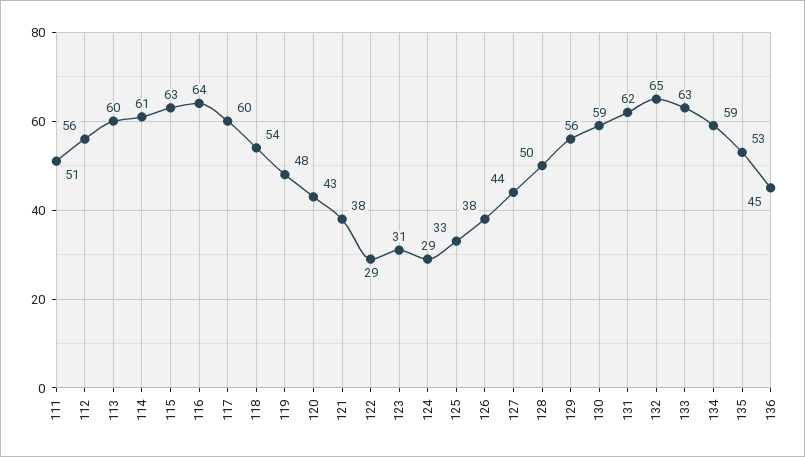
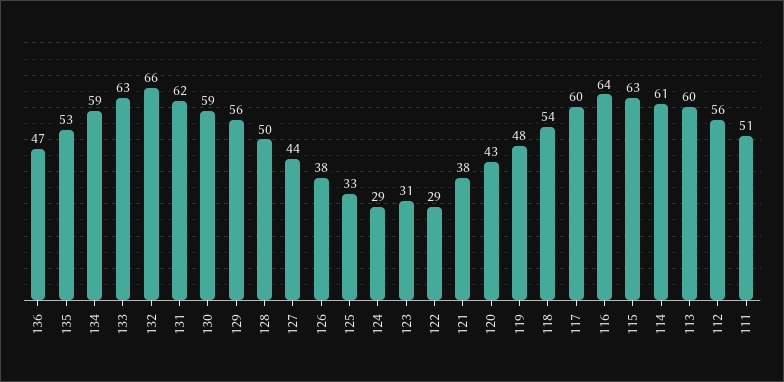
  {
    "111": 51,
    "112": 56,
    "113": 60,
    "114": 61,
    "115": 63,
    "116": 64,
    "117": 60,
    "118": 54,
    "119": 48,
    "120": 43,
    "121": 38,
    "122": 29,
    "123": 31,
    "124": 29,
    "125": 33,
    "126": 38,
    "127": 44,
    "128": 50,
    "129": 56,
    "130": 59,
    "131": 62,
-   "132": 65,
+   "132": 66,
    "133": 63,
    "134": 59,
    "135": 53,
-   "136": 45
+   "136": 47
  }

